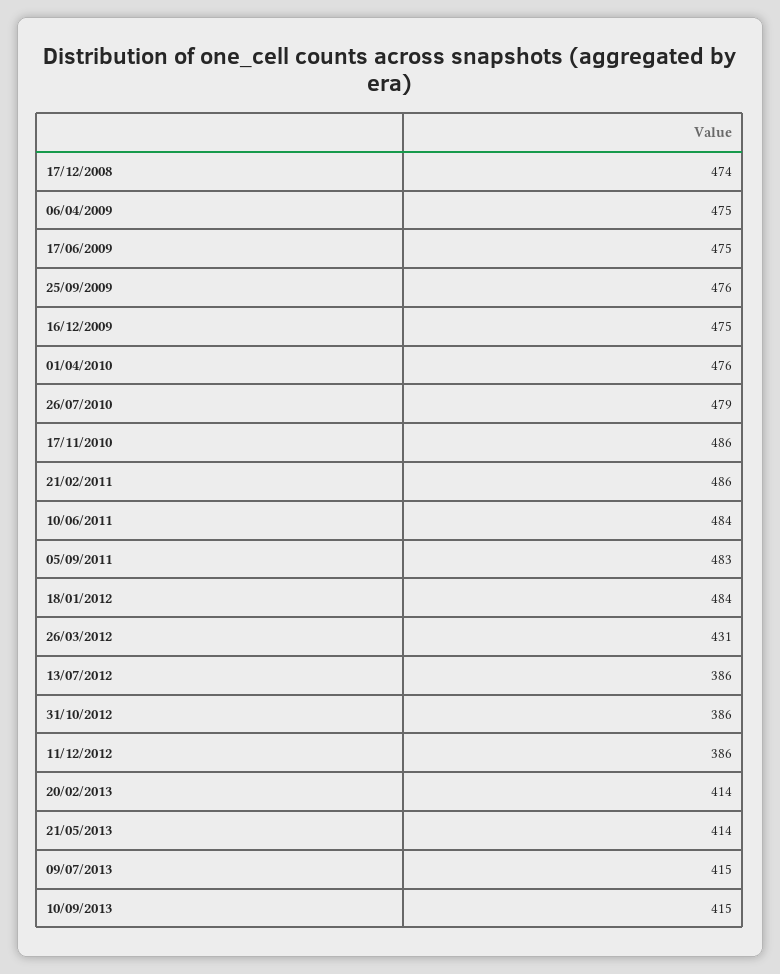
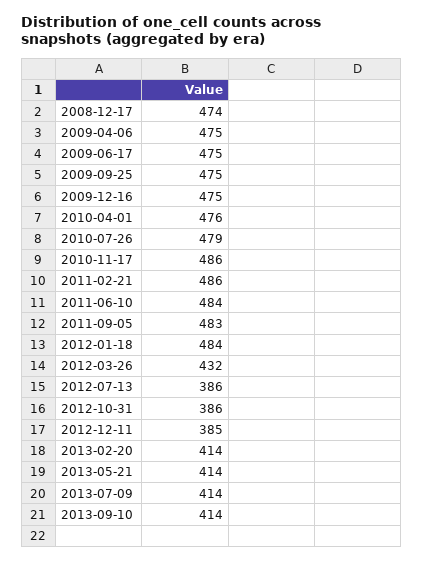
  {
    "17/12/2008": 474,
    "06/04/2009": 475,
    "17/06/2009": 475,
-   "25/09/2009": 476,
+   "25/09/2009": 475,
    "16/12/2009": 475,
    "01/04/2010": 476,
    "26/07/2010": 479,
    "17/11/2010": 486,
    "21/02/2011": 486,
    "10/06/2011": 484,
    "05/09/2011": 483,
    "18/01/2012": 484,
-   "26/03/2012": 431,
+   "26/03/2012": 432,
    "13/07/2012": 386,
    "31/10/2012": 386,
-   "11/12/2012": 386,
+   "11/12/2012": 385,
    "20/02/2013": 414,
    "21/05/2013": 414,
-   "09/07/2013": 415,
+   "09/07/2013": 414,
-   "10/09/2013": 415
+   "10/09/2013": 414
  }

